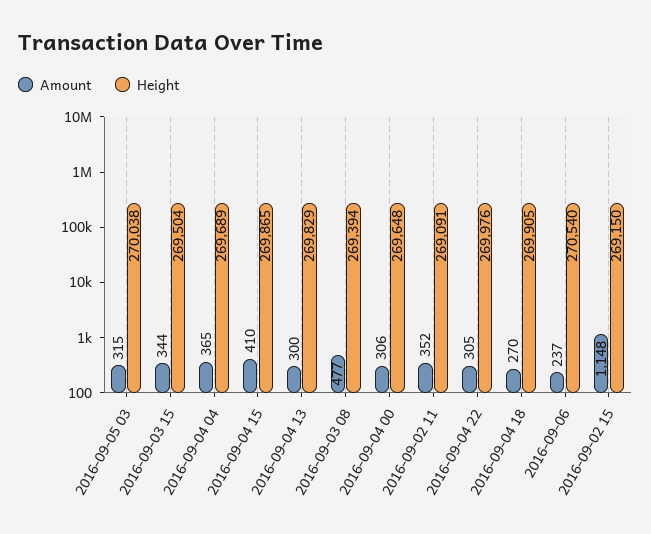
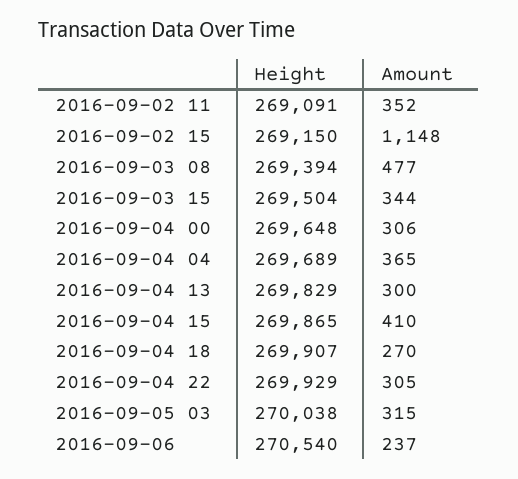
  {
    "Amount": {
      "2016-09-05 03": 315,
      "2016-09-03 15": 344,
      "2016-09-04 04": 365,
      "2016-09-04 15": 410,
      "2016-09-04 13": 300,
      "2016-09-03 08": 477,
      "2016-09-04 00": 306,
      "2016-09-02 11": 352,
      "2016-09-04 22": 305,
      "2016-09-04 18": 270,
      "2016-09-06": 237,
      "2016-09-02 15": 1148
    },
    "Height": {
      "2016-09-05 03": 270038,
      "2016-09-03 15": 269504,
      "2016-09-04 04": 269689,
      "2016-09-04 15": 269865,
      "2016-09-04 13": 269829,
      "2016-09-03 08": 269394,
      "2016-09-04 00": 269648,
      "2016-09-02 11": 269091,
-     "2016-09-04 22": 269976,
+     "2016-09-04 22": 269929,
-     "2016-09-04 18": 269905,
+     "2016-09-04 18": 269907,
      "2016-09-06": 270540,
      "2016-09-02 15": 269150
    }
  }

